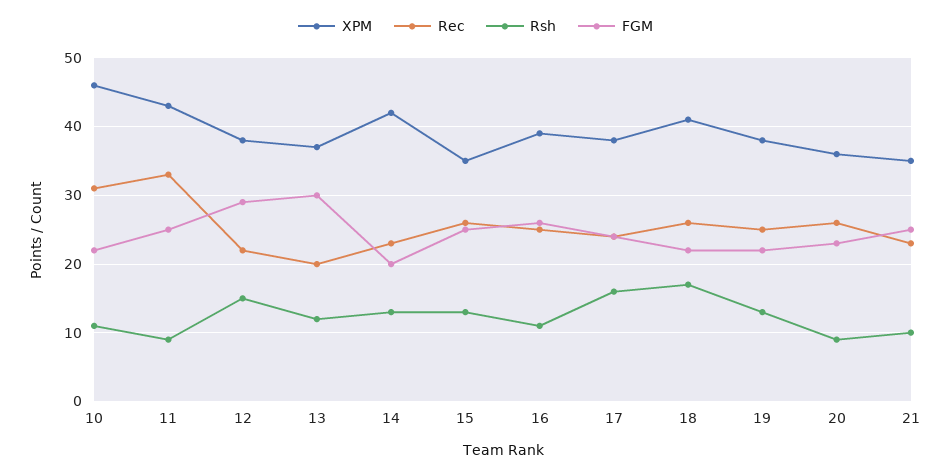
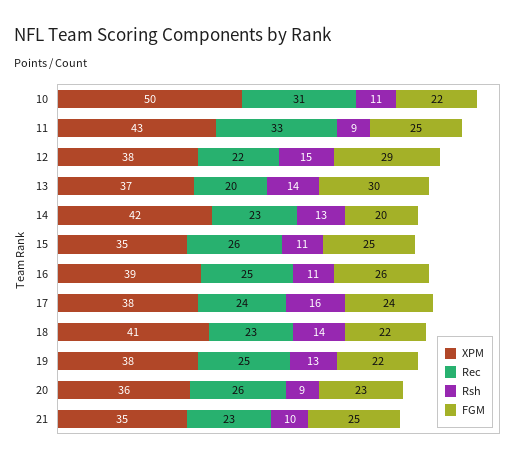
  {
    "XPM": {
-     "10": 46,
+     "10": 50,
      "11": 43,
      "12": 38,
      "13": 37,
      "14": 42,
      "15": 35,
      "16": 39,
      "17": 38,
      "18": 41,
      "19": 38,
      "20": 36,
      "21": 35
    },
    "Rec": {
      "10": 31,
      "11": 33,
      "12": 22,
      "13": 20,
      "14": 23,
      "15": 26,
      "16": 25,
      "17": 24,
-     "18": 26,
+     "18": 23,
      "19": 25,
      "20": 26,
      "21": 23
    },
    "Rsh": {
      "10": 11,
      "11": 9,
      "12": 15,
-     "13": 12,
+     "13": 14,
      "14": 13,
-     "15": 13,
+     "15": 11,
      "16": 11,
      "17": 16,
-     "18": 17,
+     "18": 14,
      "19": 13,
      "20": 9,
      "21": 10
    },
    "FGM": {
      "10": 22,
      "11": 25,
      "12": 29,
      "13": 30,
      "14": 20,
      "15": 25,
      "16": 26,
      "17": 24,
      "18": 22,
      "19": 22,
      "20": 23,
      "21": 25
    }
  }

